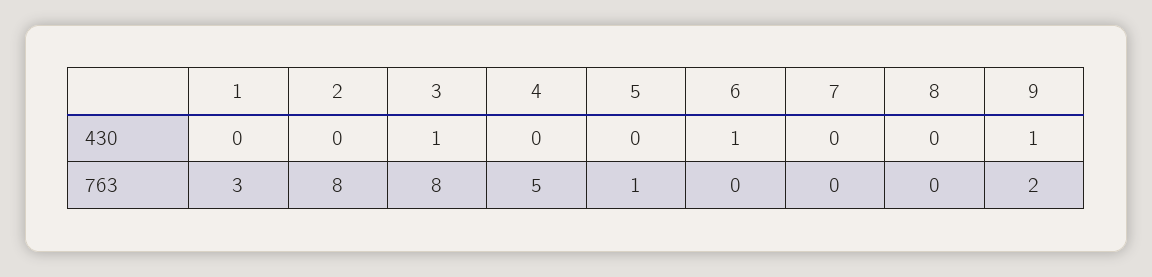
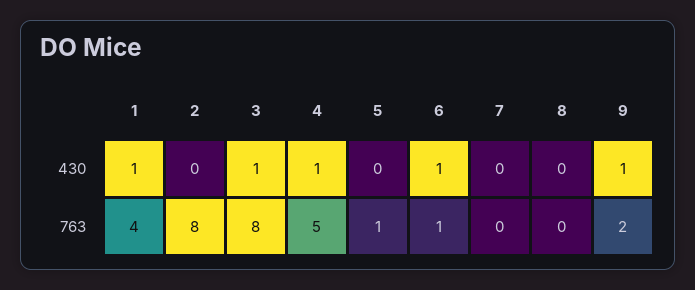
  {
    "1": {
-     "430": 0,
+     "430": 1,
-     "763": 3
+     "763": 4
    },
    "2": {
      "430": 0,
      "763": 8
    },
    "3": {
      "430": 1,
      "763": 8
    },
    "4": {
-     "430": 0,
+     "430": 1,
      "763": 5
    },
    "5": {
      "430": 0,
      "763": 1
    },
    "6": {
      "430": 1,
-     "763": 0
+     "763": 1
    },
    "7": {
      "430": 0,
      "763": 0
    },
    "8": {
      "430": 0,
      "763": 0
    },
    "9": {
      "430": 1,
      "763": 2
    }
  }

